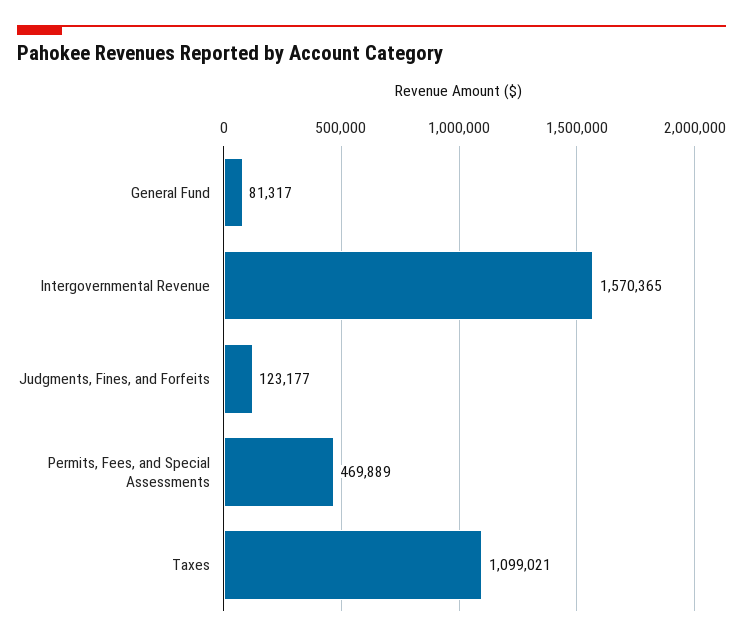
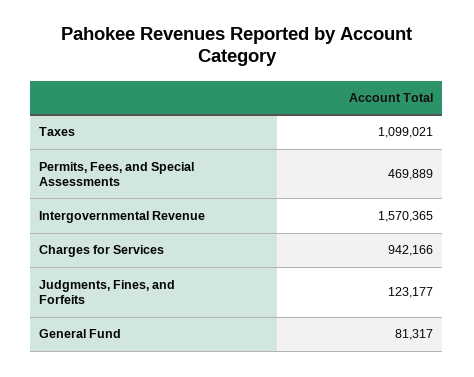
  {
    "General Fund": 81317,
    "Intergovernmental Revenue": 1570365,
    "Judgments, Fines, and Forfeits": 123177,
    "Permits, Fees, and Special Assessments": 469889,
-   "Taxes": 1099021
+   "Taxes": 1099021,
+   "Charges for Services": 942166
  }

